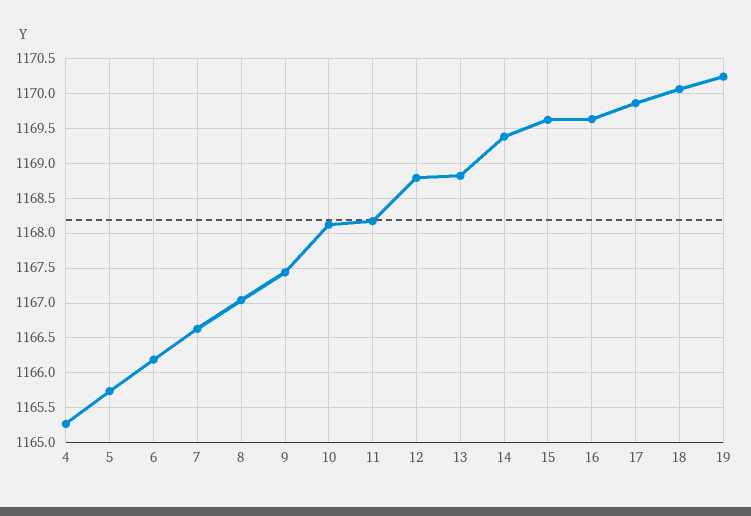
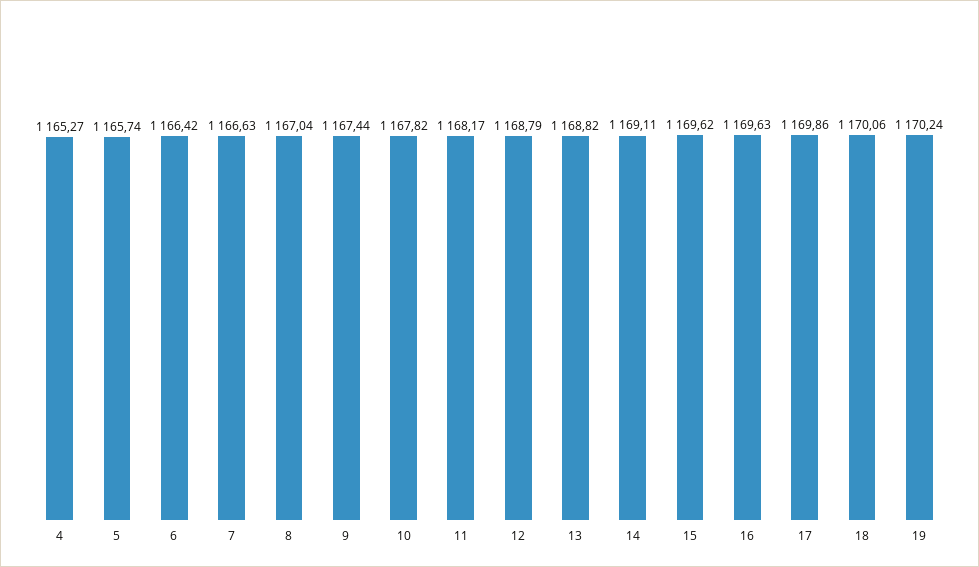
  {
    "4": 1165.27,
    "5": 1165.74,
-   "6": 1166.2,
+   "6": 1166.42,
    "7": 1166.63,
    "8": 1167.04,
    "9": 1167.44,
-   "10": 1168.1,
+   "10": 1167.82,
    "11": 1168.17,
    "12": 1168.79,
    "13": 1168.82,
-   "14": 1169.4,
+   "14": 1169.11,
    "15": 1169.62,
    "16": 1169.63,
    "17": 1169.86,
    "18": 1170.06,
    "19": 1170.24
  }

